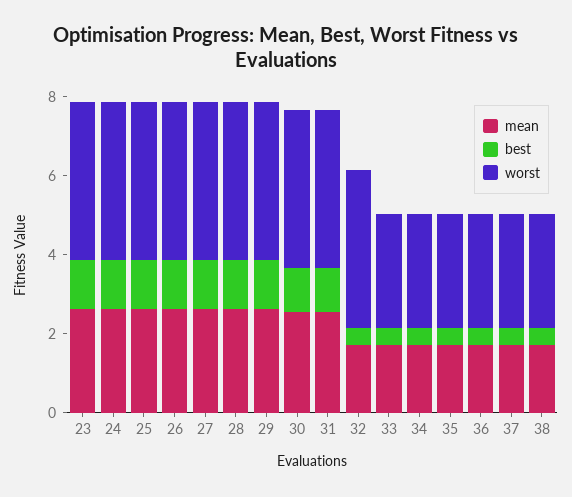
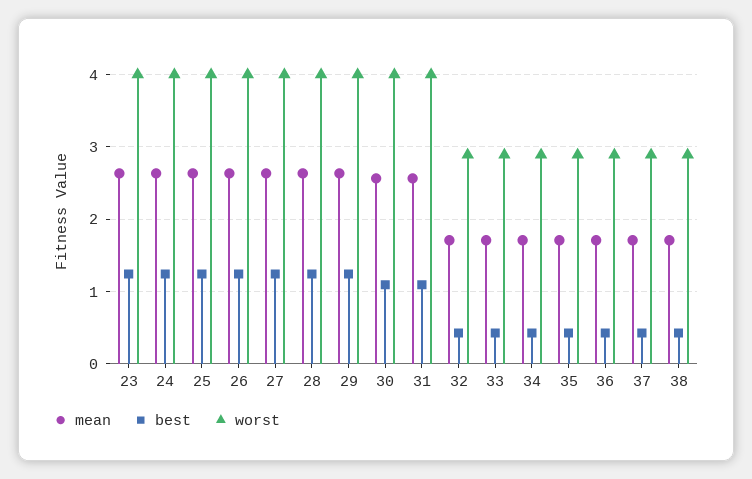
  {
    "mean": {
      "23": 2.6,
      "24": 2.6,
      "25": 2.6,
      "26": 2.6,
      "27": 2.6,
      "28": 2.6,
      "29": 2.6,
      "30": 2.6,
      "31": 2.6,
      "32": 1.7,
      "33": 1.7,
      "34": 1.7,
      "35": 1.7,
      "36": 1.7,
      "37": 1.7,
      "38": 1.7
    },
    "best": {
      "23": 1.2,
      "24": 1.2,
      "25": 1.2,
      "26": 1.2,
      "27": 1.2,
      "28": 1.2,
      "29": 1.2,
      "30": 1.1,
      "31": 1.1,
      "32": 0.4,
      "33": 0.4,
      "34": 0.4,
      "35": 0.4,
      "36": 0.4,
      "37": 0.4,
      "38": 0.4
    },
    "worst": {
      "23": 4,
      "24": 4,
      "25": 4,
      "26": 4,
      "27": 4,
      "28": 4,
      "29": 4,
      "30": 4,
      "31": 4,
-     "32": 4,
+     "32": 2.9,
      "33": 2.9,
      "34": 2.9,
      "35": 2.9,
      "36": 2.9,
      "37": 2.9,
      "38": 2.9
    }
  }

